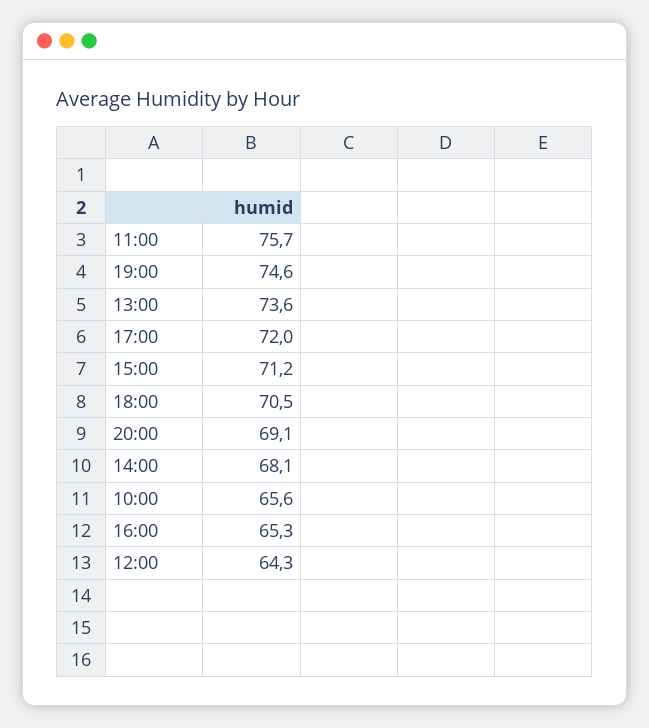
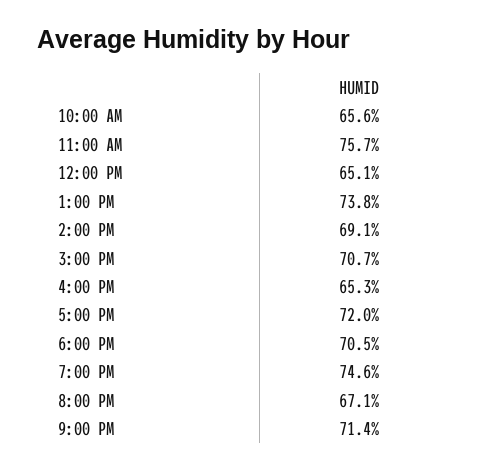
  {
    "11:00": 75.7,
    "19:00": 74.6,
-   "13:00": 73.6,
+   "13:00": 73.8,
    "17:00": 72,
-   "15:00": 71.2,
+   "15:00": 70.7,
    "18:00": 70.5,
-   "20:00": 69.1,
+   "20:00": 67.1,
-   "14:00": 68.1,
+   "14:00": 69.1,
    "10:00": 65.6,
    "16:00": 65.3,
-   "12:00": 64.3
+   "12:00": 65.1,
+   "9:00 PM": 71.4
  }

